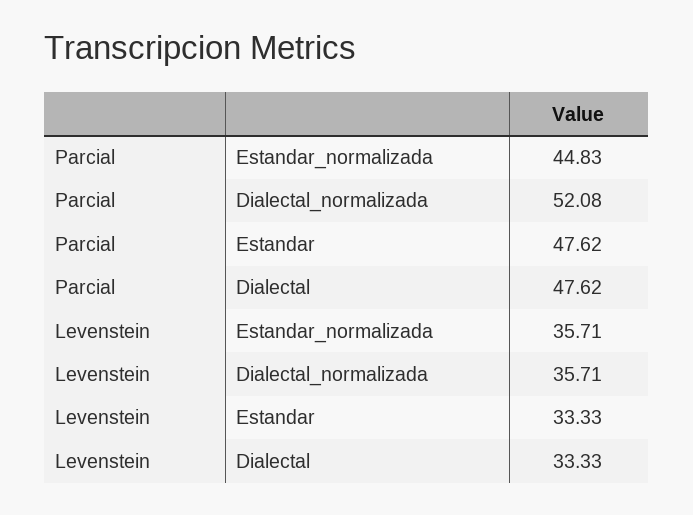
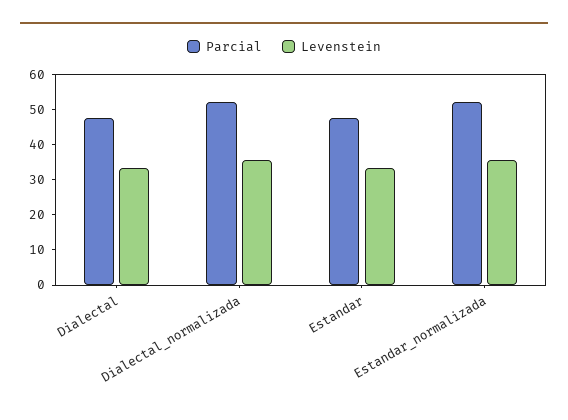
  {
    "Parcial": {
-     "Estandar_normalizada": 44.83,
+     "Estandar_normalizada": 52.5,
      "Dialectal_normalizada": 52.08,
      "Estandar": 47.62,
      "Dialectal": 47.62
    },
    "Levenstein": {
      "Estandar_normalizada": 35.71,
      "Dialectal_normalizada": 35.71,
      "Estandar": 33.33,
      "Dialectal": 33.33
    }
  }

